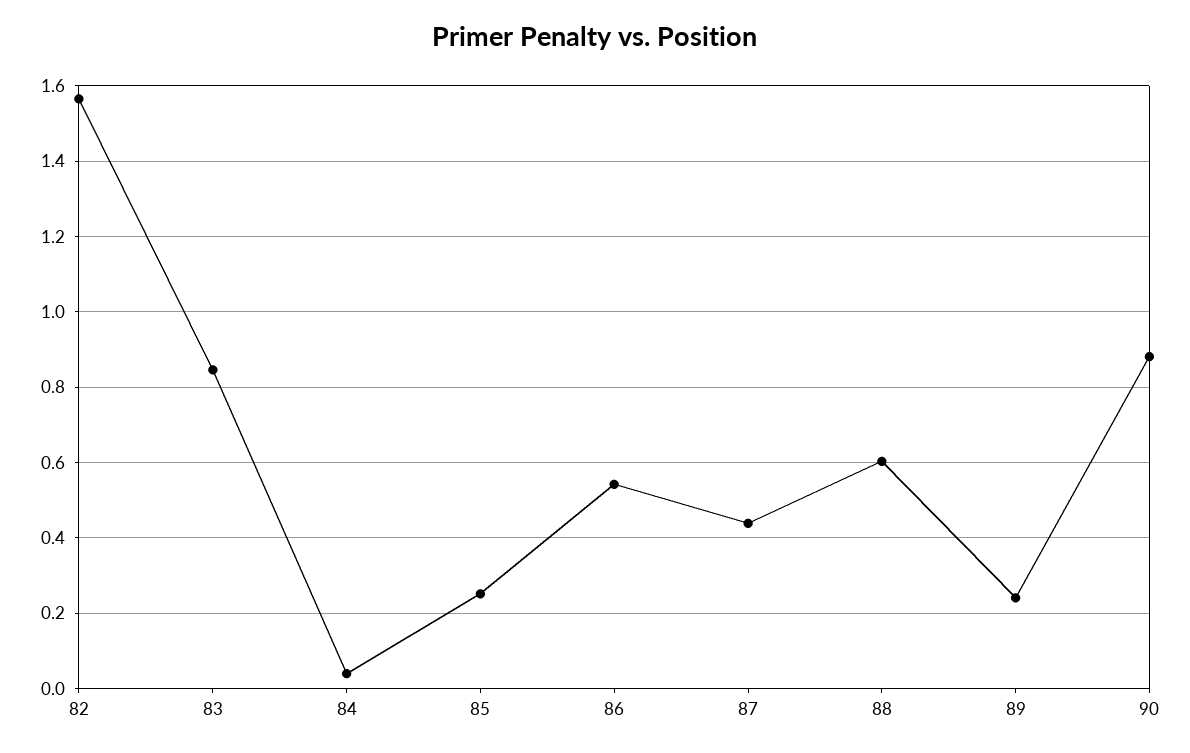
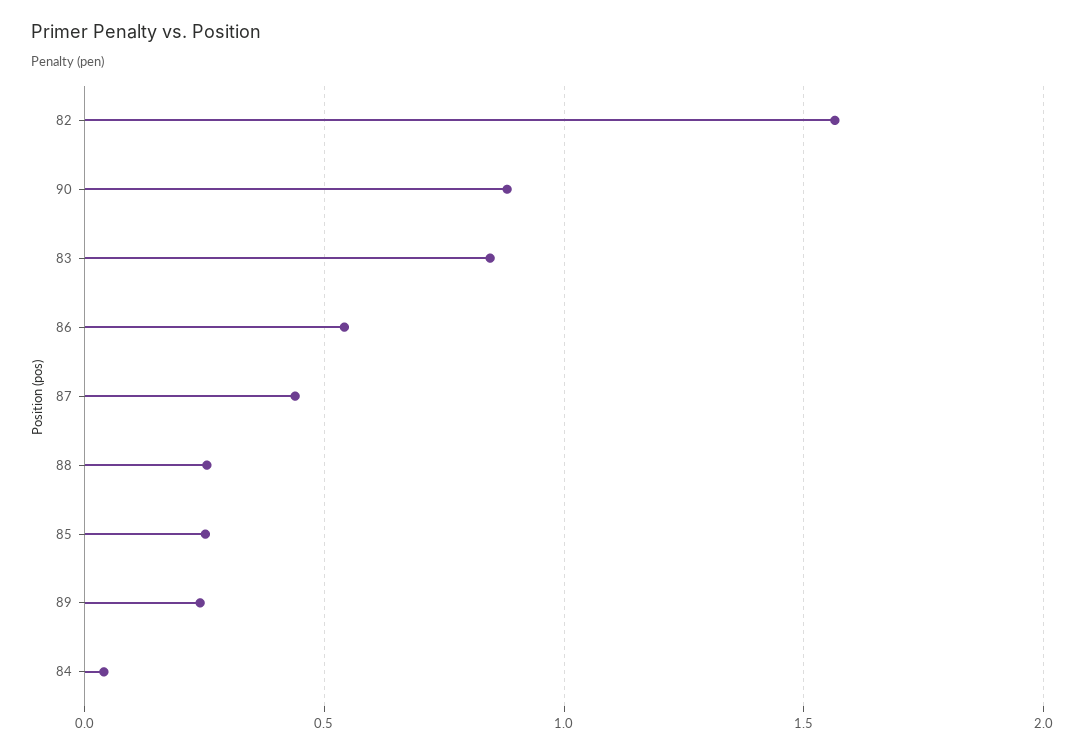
  {
    "82": 1.56,
    "83": 0.84,
    "84": 0.04,
    "85": 0.26,
    "86": 0.54,
    "87": 0.44,
-   "88": 0.6,
+   "88": 0.25,
    "89": 0.24,
    "90": 0.88
  }

